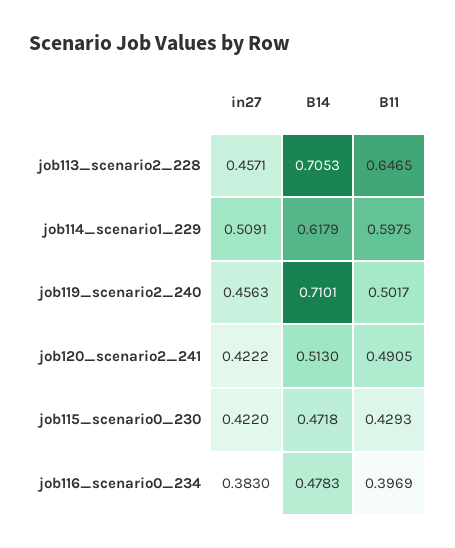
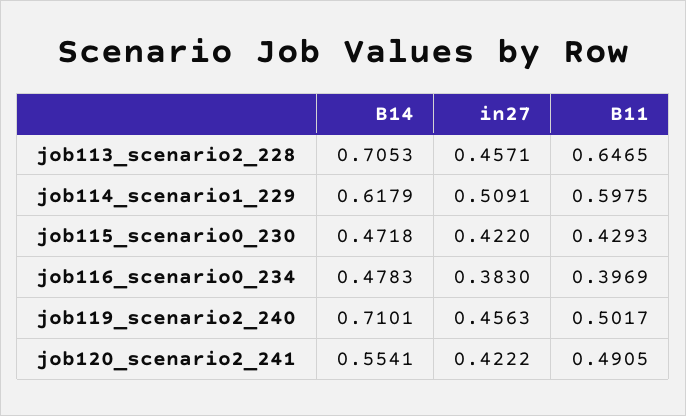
  {
    "in27": {
      "job113_scenario2_228": 0.4571,
      "job114_scenario1_229": 0.5091,
      "job119_scenario2_240": 0.4563,
      "job120_scenario2_241": 0.4222,
      "job115_scenario0_230": 0.422,
      "job116_scenario0_234": 0.383
    },
    "B14": {
      "job113_scenario2_228": 0.7053,
      "job114_scenario1_229": 0.6179,
      "job119_scenario2_240": 0.7101,
-     "job120_scenario2_241": 0.513,
+     "job120_scenario2_241": 0.5541,
      "job115_scenario0_230": 0.4718,
      "job116_scenario0_234": 0.4783
    },
    "B11": {
      "job113_scenario2_228": 0.6465,
      "job114_scenario1_229": 0.5975,
      "job119_scenario2_240": 0.5017,
      "job120_scenario2_241": 0.4905,
      "job115_scenario0_230": 0.4293,
      "job116_scenario0_234": 0.3969
    }
  }

